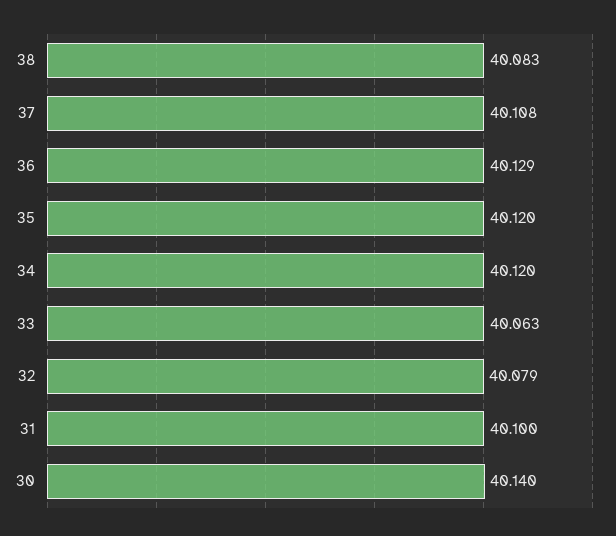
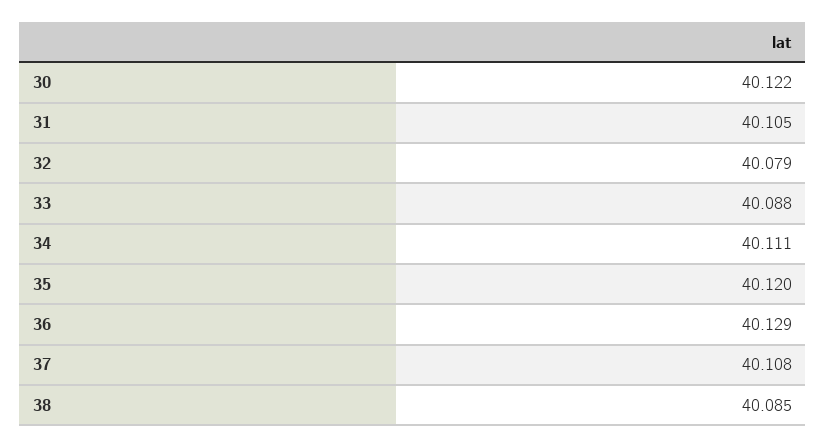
  {
-   "38": 40.083,
+   "38": 40.085,
    "37": 40.108,
    "36": 40.129,
    "35": 40.12,
-   "34": 40.12,
+   "34": 40.111,
-   "33": 40.063,
+   "33": 40.088,
    "32": 40.079,
-   "31": 40.1,
+   "31": 40.105,
-   "30": 40.14
+   "30": 40.122
  }

